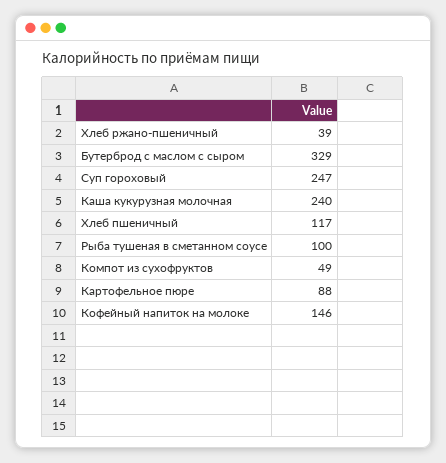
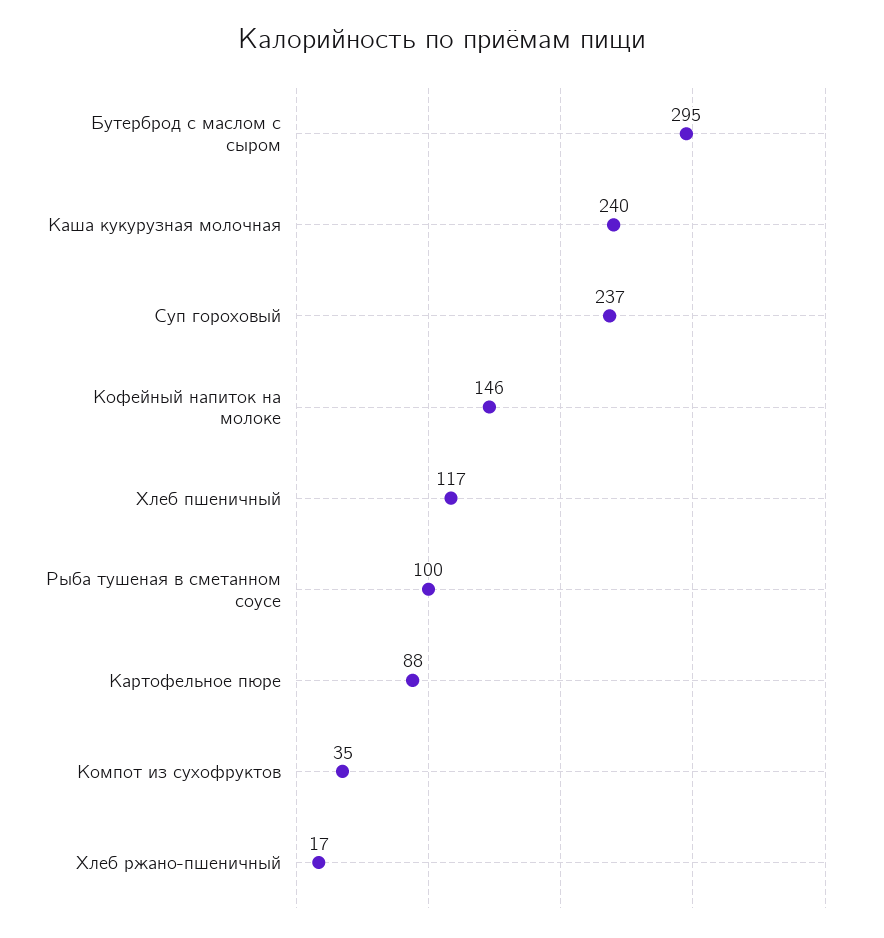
  {
-   "Хлеб ржано-пшеничный": 39,
+   "Хлеб ржано-пшеничный": 17,
-   "Бутерброд с маслом с сыром": 329,
+   "Бутерброд с маслом с сыром": 295,
-   "Суп гороховый": 247,
+   "Суп гороховый": 237,
    "Каша кукурузная молочная": 240,
    "Хлеб пшеничный": 117,
    "Рыба тушеная в сметанном соусе": 100,
-   "Компот из сухофруктов": 49,
+   "Компот из сухофруктов": 35,
    "Картофельное пюре": 88,
    "Кофейный напиток на молоке": 146
  }

